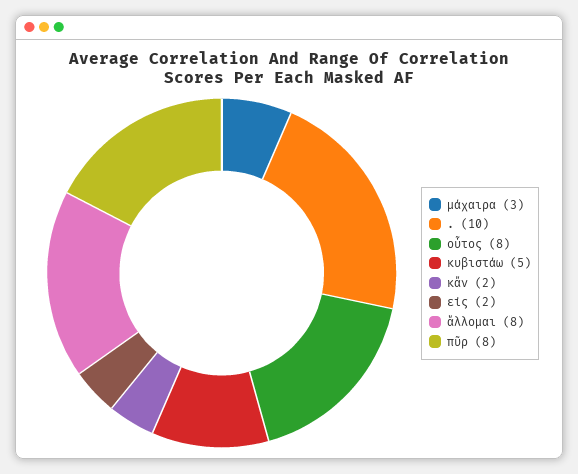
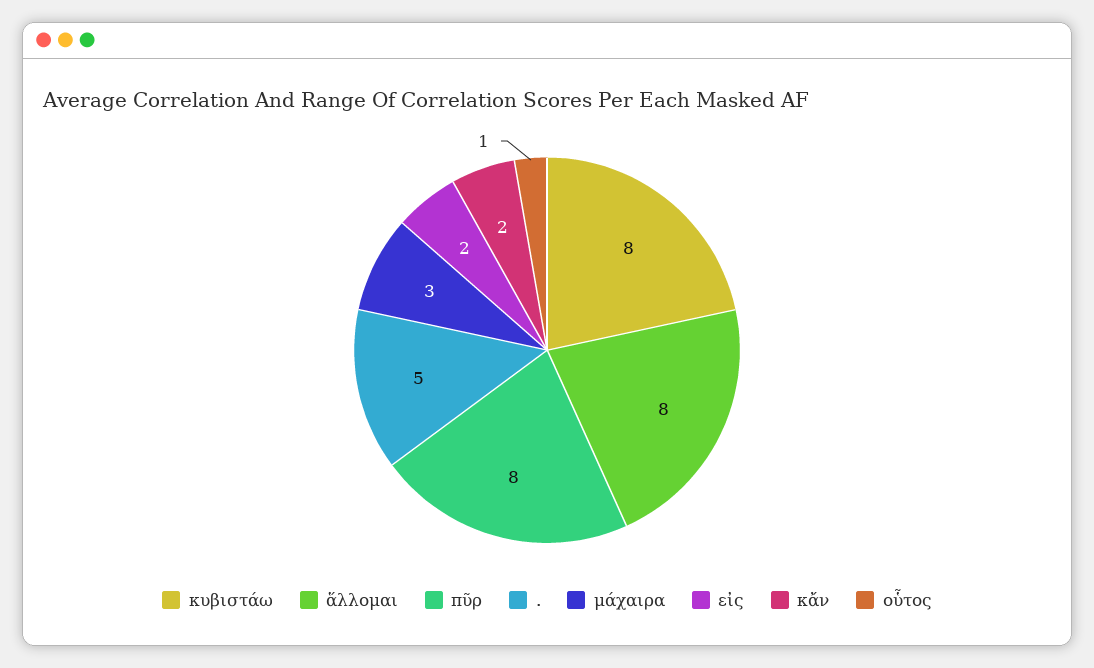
  {
    "μάχαιρα": 3,
-   ".": 10,
+   ".": 5,
-   "οὗτος": 8,
+   "οὗτος": 1,
-   "κυβιστάω": 5,
+   "κυβιστάω": 8,
    "κἄν": 2,
    "εἰς": 2,
    "ἅλλομαι": 8,
    "πῦρ": 8
  }

